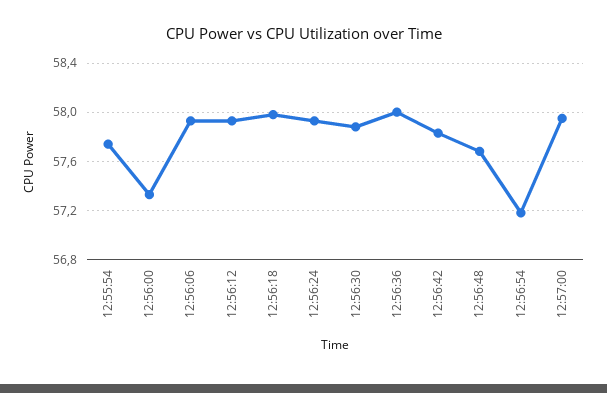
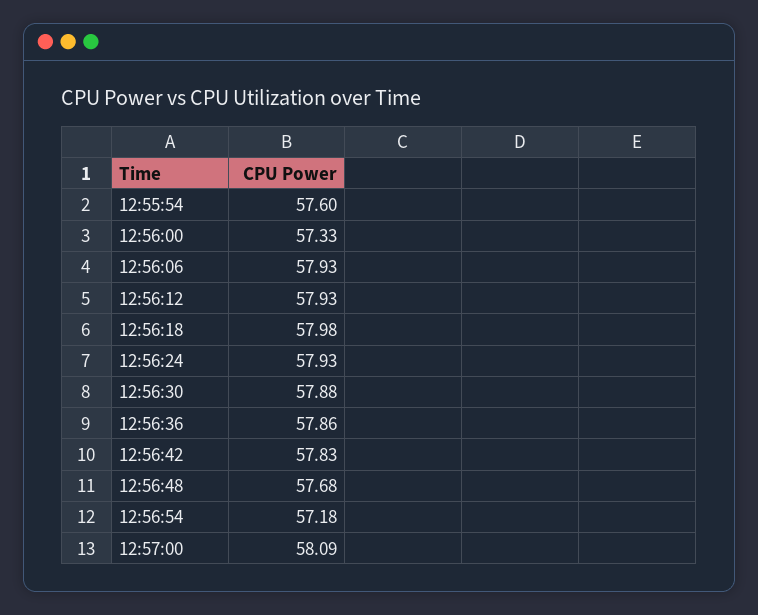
  {
-   "12:55:54": 57.75,
+   "12:55:54": 57.6,
    "12:56:00": 57.33,
    "12:56:06": 57.93,
    "12:56:12": 57.93,
    "12:56:18": 57.98,
    "12:56:24": 57.93,
    "12:56:30": 57.88,
-   "12:56:36": 58,
+   "12:56:36": 57.86,
    "12:56:42": 57.83,
    "12:56:48": 57.68,
    "12:56:54": 57.18,
-   "12:57:00": 57.95
+   "12:57:00": 58.09
  }

